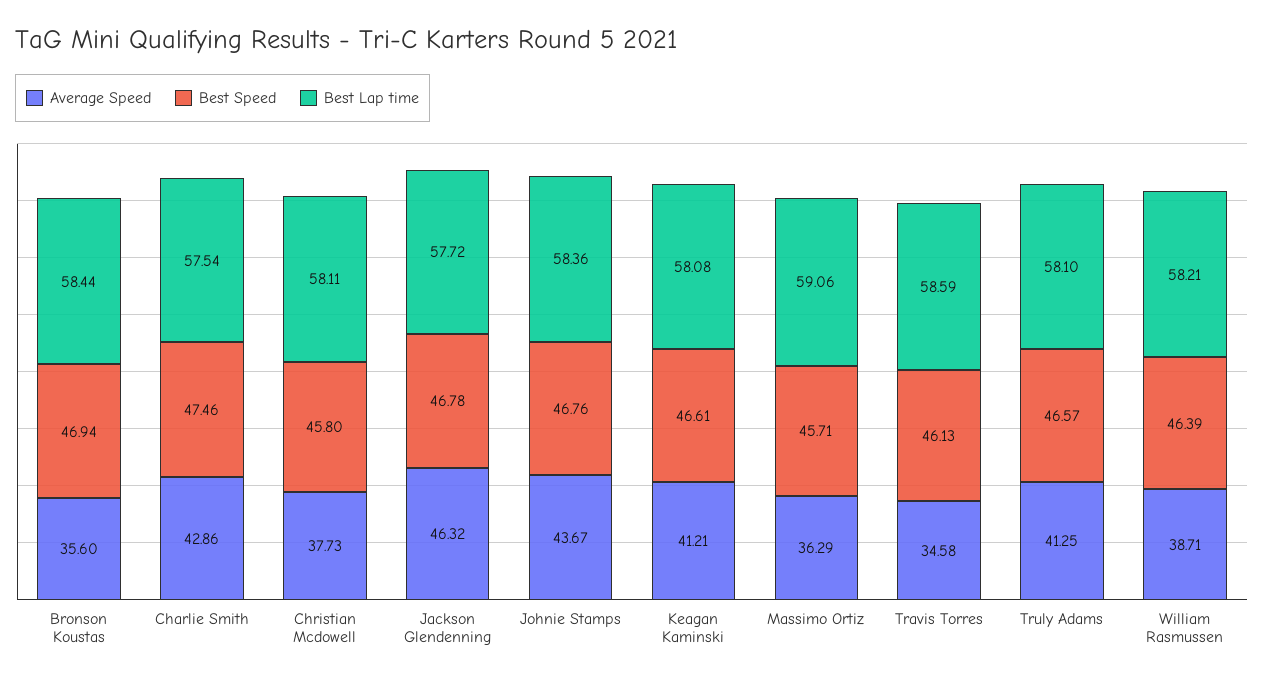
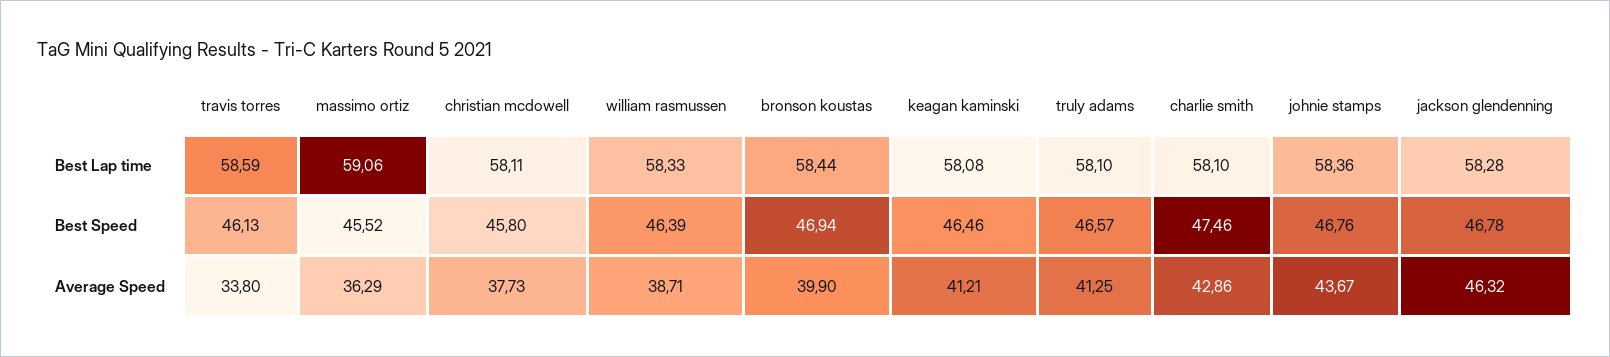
  {
    "Average Speed": {
-     "Bronson Koustas": 35.6,
+     "Bronson Koustas": 39.9,
      "Charlie Smith": 42.86,
      "Christian Mcdowell": 37.73,
      "Jackson Glendenning": 46.32,
      "Johnie Stamps": 43.67,
      "Keagan Kaminski": 41.21,
      "Massimo Ortiz": 36.29,
-     "Travis Torres": 34.58,
+     "Travis Torres": 33.8,
      "Truly Adams": 41.25,
      "William Rasmussen": 38.71
    },
    "Best Speed": {
      "Bronson Koustas": 46.94,
      "Charlie Smith": 47.46,
      "Christian Mcdowell": 45.8,
      "Jackson Glendenning": 46.78,
      "Johnie Stamps": 46.76,
-     "Keagan Kaminski": 46.61,
+     "Keagan Kaminski": 46.46,
-     "Massimo Ortiz": 45.71,
+     "Massimo Ortiz": 45.52,
      "Travis Torres": 46.13,
      "Truly Adams": 46.57,
      "William Rasmussen": 46.39
    },
    "Best Lap time": {
      "Bronson Koustas": 58.44,
-     "Charlie Smith": 57.54,
+     "Charlie Smith": 58.1,
      "Christian Mcdowell": 58.11,
-     "Jackson Glendenning": 57.72,
+     "Jackson Glendenning": 58.28,
      "Johnie Stamps": 58.36,
      "Keagan Kaminski": 58.08,
      "Massimo Ortiz": 59.06,
      "Travis Torres": 58.59,
      "Truly Adams": 58.1,
-     "William Rasmussen": 58.21
+     "William Rasmussen": 58.33
    }
  }

